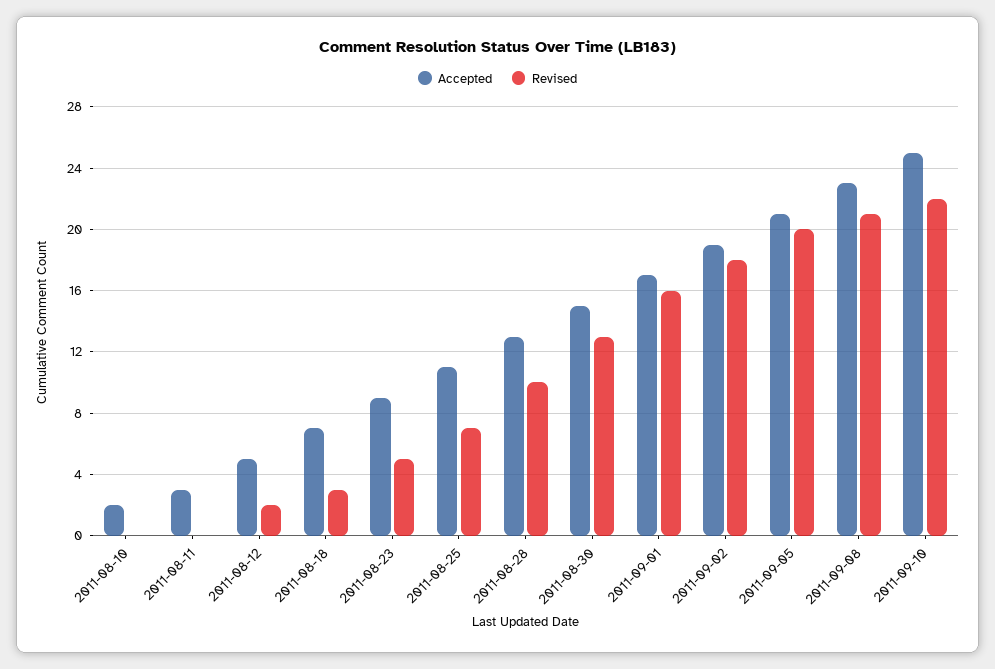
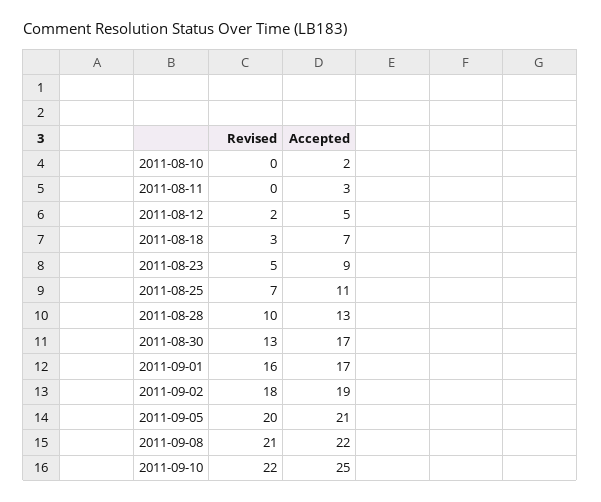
  {
    "Accepted": {
      "2011-08-10": 2,
      "2011-08-11": 3,
      "2011-08-12": 5,
      "2011-08-18": 7,
      "2011-08-23": 9,
      "2011-08-25": 11,
      "2011-08-28": 13,
-     "2011-08-30": 15,
+     "2011-08-30": 17,
      "2011-09-01": 17,
      "2011-09-02": 19,
      "2011-09-05": 21,
-     "2011-09-08": 23,
+     "2011-09-08": 22,
      "2011-09-10": 25
    },
    "Revised": {
      "2011-08-10": 0,
      "2011-08-11": 0,
      "2011-08-12": 2,
      "2011-08-18": 3,
      "2011-08-23": 5,
      "2011-08-25": 7,
      "2011-08-28": 10,
      "2011-08-30": 13,
      "2011-09-01": 16,
      "2011-09-02": 18,
      "2011-09-05": 20,
      "2011-09-08": 21,
      "2011-09-10": 22
    }
  }

